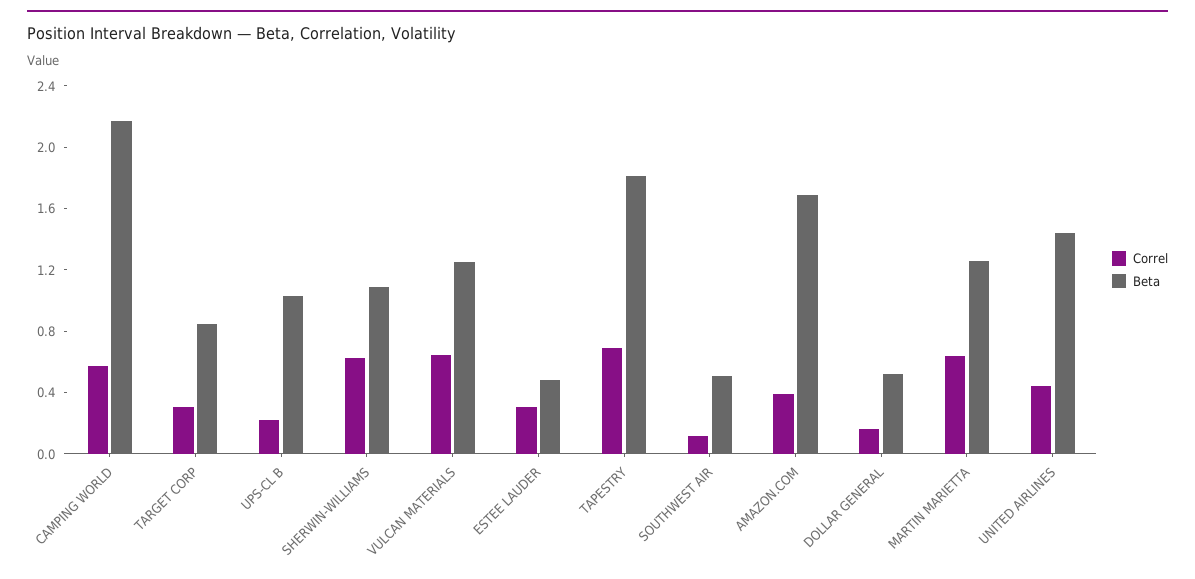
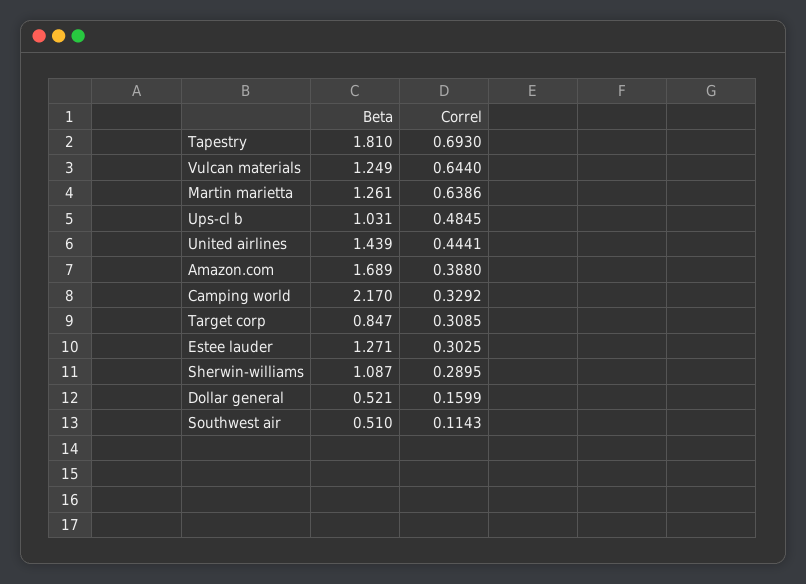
  {
    "Correl": {
-     "CAMPING WORLD": 0.6,
+     "CAMPING WORLD": 0.3292,
      "TARGET CORP": 0.3085,
-     "UPS-CL B": 0.2,
+     "UPS-CL B": 0.4845,
-     "SHERWIN-WILLIAMS": 0.6,
+     "SHERWIN-WILLIAMS": 0.2895,
      "VULCAN MATERIALS": 0.644,
      "ESTEE LAUDER": 0.3025,
      "TAPESTRY": 0.693,
      "SOUTHWEST AIR": 0.1143,
      "AMAZON.COM": 0.388,
      "DOLLAR GENERAL": 0.1599,
      "MARTIN MARIETTA": 0.6386,
      "UNITED AIRLINES": 0.4441
    },
    "Beta": {
      "CAMPING WORLD": 2.17,
      "TARGET CORP": 0.847,
      "UPS-CL B": 1.031,
      "SHERWIN-WILLIAMS": 1.087,
      "VULCAN MATERIALS": 1.249,
-     "ESTEE LAUDER": 0.5,
+     "ESTEE LAUDER": 1.271,
      "TAPESTRY": 1.81,
      "SOUTHWEST AIR": 0.51,
      "AMAZON.COM": 1.689,
      "DOLLAR GENERAL": 0.521,
      "MARTIN MARIETTA": 1.261,
      "UNITED AIRLINES": 1.439
    }
  }

